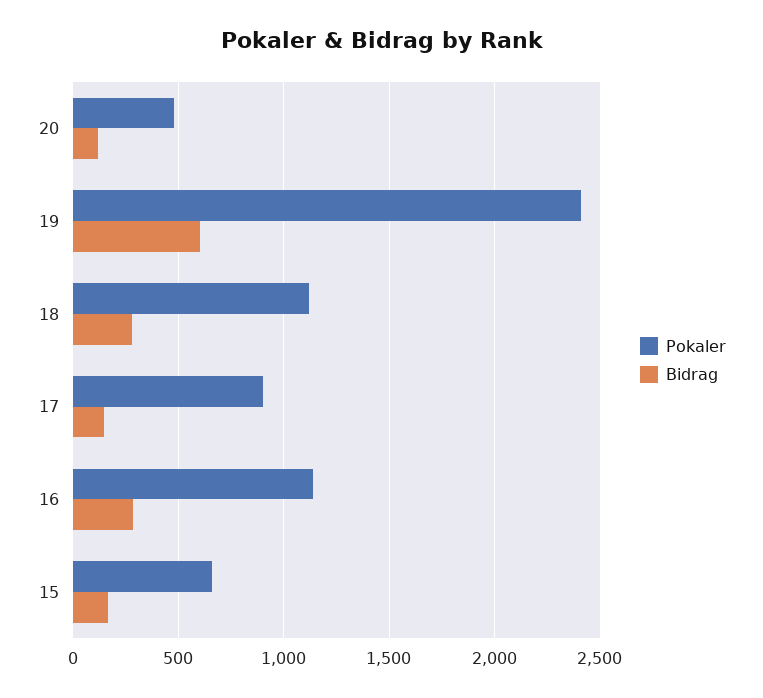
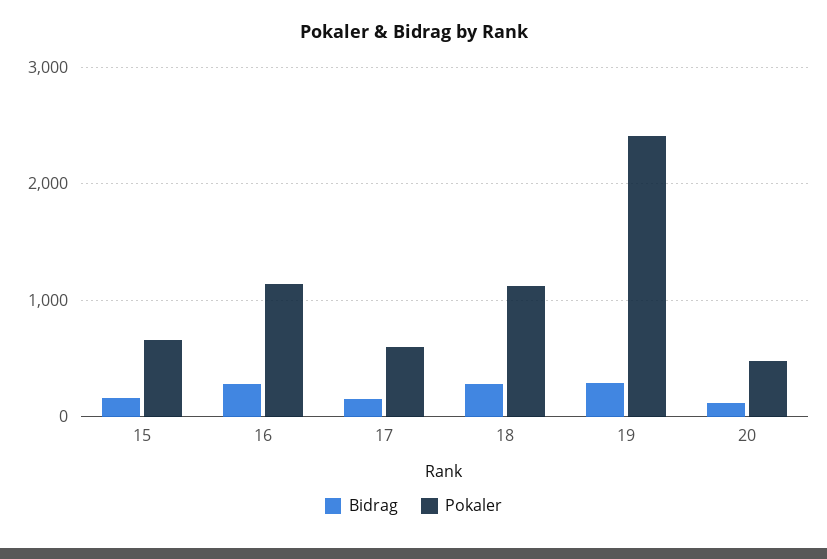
  {
    "Pokaler": {
      "20": 500,
      "19": 2400,
      "18": 1100,
-     "17": 900,
+     "17": 600,
      "16": 1150,
      "15": 650
    },
    "Bidrag": {
      "20": 100,
-     "19": 600,
+     "19": 300,
      "18": 300,
      "17": 150,
      "16": 300,
      "15": 150
    }
  }

